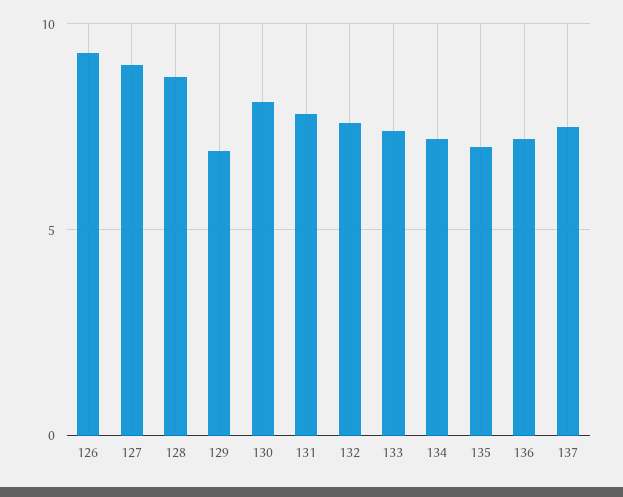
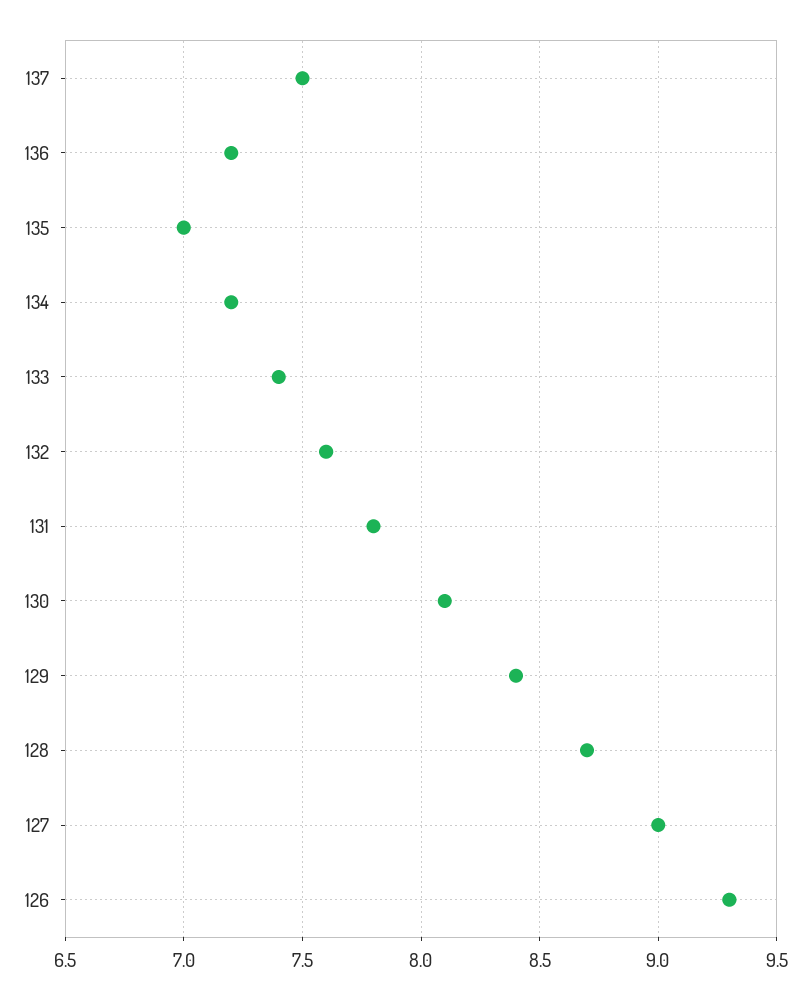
  {
    "126": 9.3,
    "127": 9,
    "128": 8.7,
-   "129": 7,
+   "129": 8.4,
    "130": 8.1,
    "131": 7.8,
    "132": 7.6,
    "133": 7.4,
    "134": 7.2,
    "135": 7,
    "136": 7.2,
    "137": 7.5
  }

